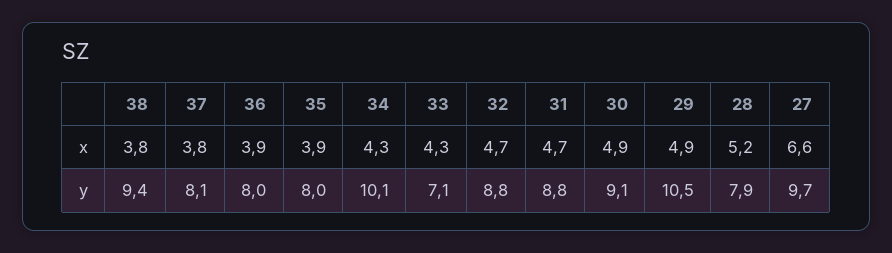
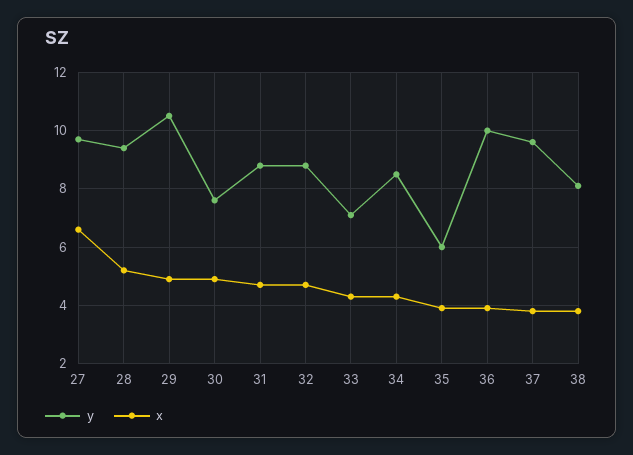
  {
    "x": {
      "38": 3.8,
      "37": 3.8,
      "36": 3.9,
      "35": 3.9,
      "34": 4.3,
      "33": 4.3,
      "32": 4.7,
      "31": 4.7,
      "30": 4.9,
      "29": 4.9,
      "28": 5.2,
      "27": 6.6
    },
    "y": {
-     "38": 9.4,
+     "38": 8,
-     "37": 8.1,
+     "37": 9.5,
-     "36": 8,
+     "36": 10,
-     "35": 8,
+     "35": 6,
-     "34": 10.1,
+     "34": 8.5,
      "33": 7.1,
      "32": 8.8,
      "31": 8.8,
-     "30": 9.1,
+     "30": 7.5,
      "29": 10.5,
-     "28": 7.9,
+     "28": 9.5,
      "27": 9.7
    }
  }

